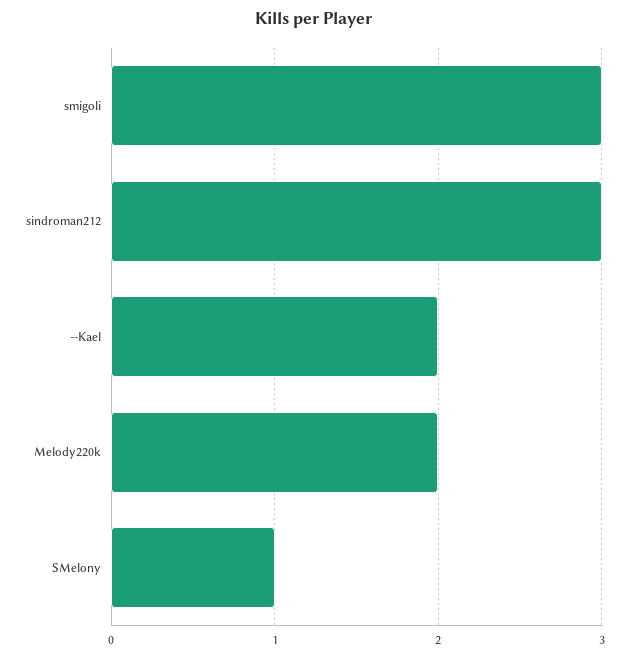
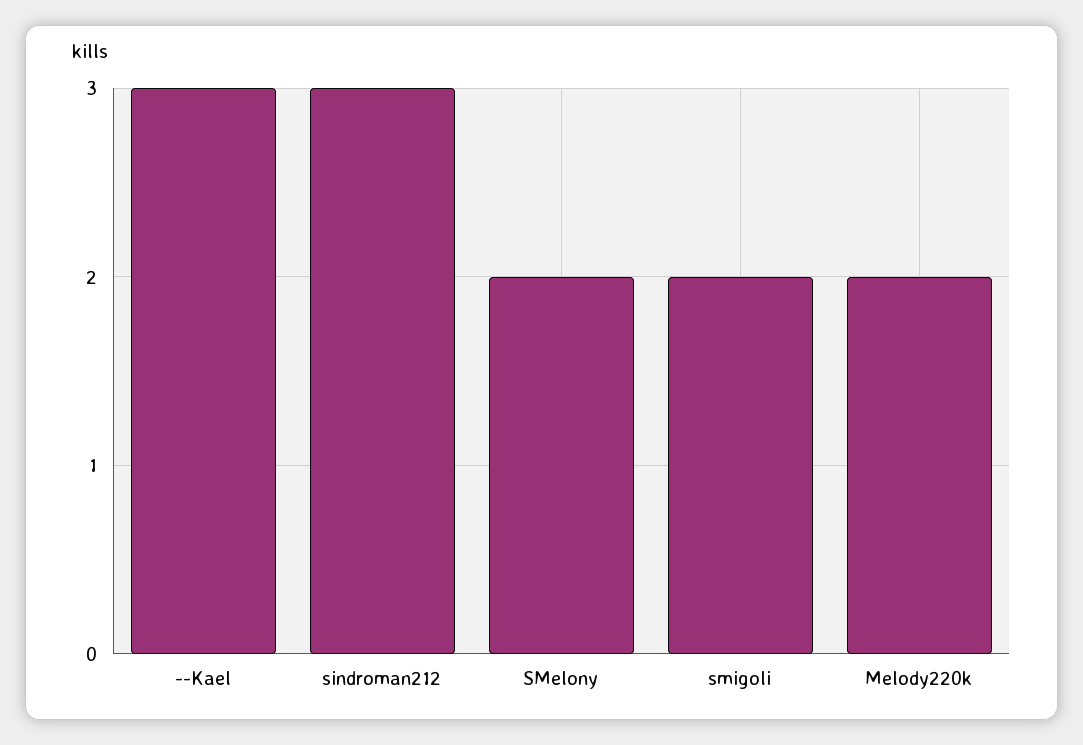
  {
-   "smigoli": 3,
+   "smigoli": 2,
    "sindroman212": 3,
-   "--Kael": 2,
+   "--Kael": 3,
    "Melody220k": 2,
-   "SMelony": 1
+   "SMelony": 2
  }

